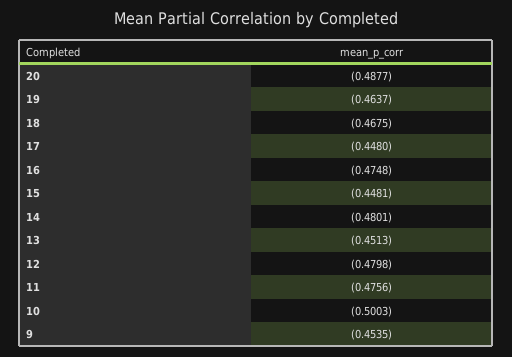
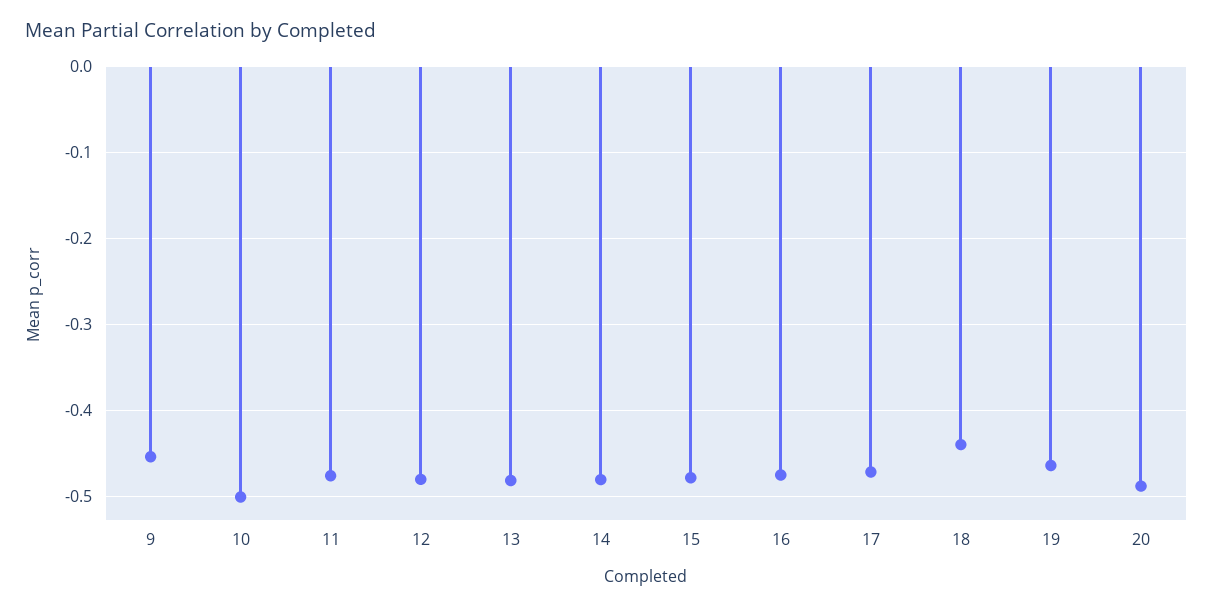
  {
    "20": -0.4877,
    "19": -0.4637,
-   "18": -0.4675,
+   "18": -0.44,
-   "17": -0.448,
+   "17": -0.47,
    "16": -0.4748,
-   "15": -0.4481,
+   "15": -0.48,
    "14": -0.4801,
-   "13": -0.4513,
+   "13": -0.48,
    "12": -0.4798,
    "11": -0.4756,
    "10": -0.5003,
    "9": -0.4535
  }

